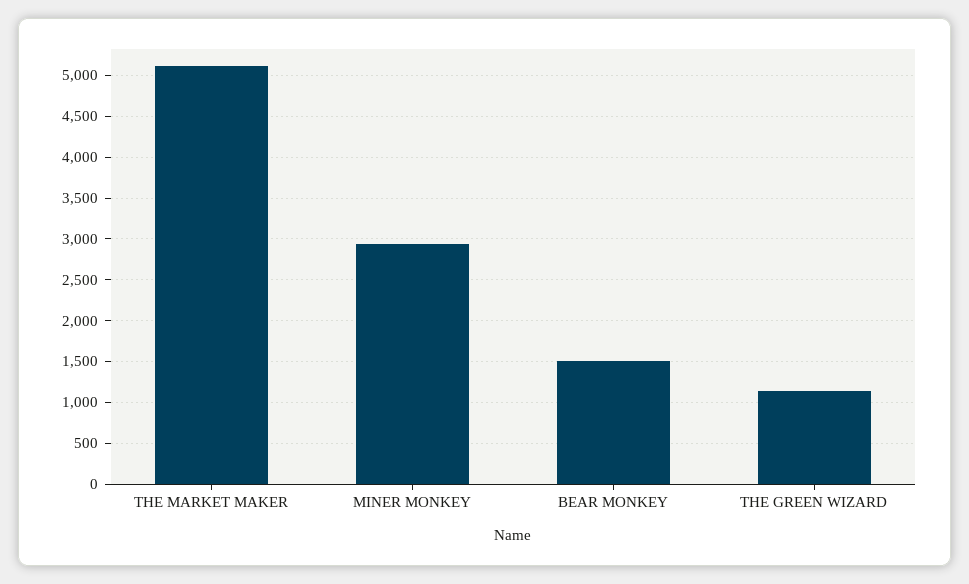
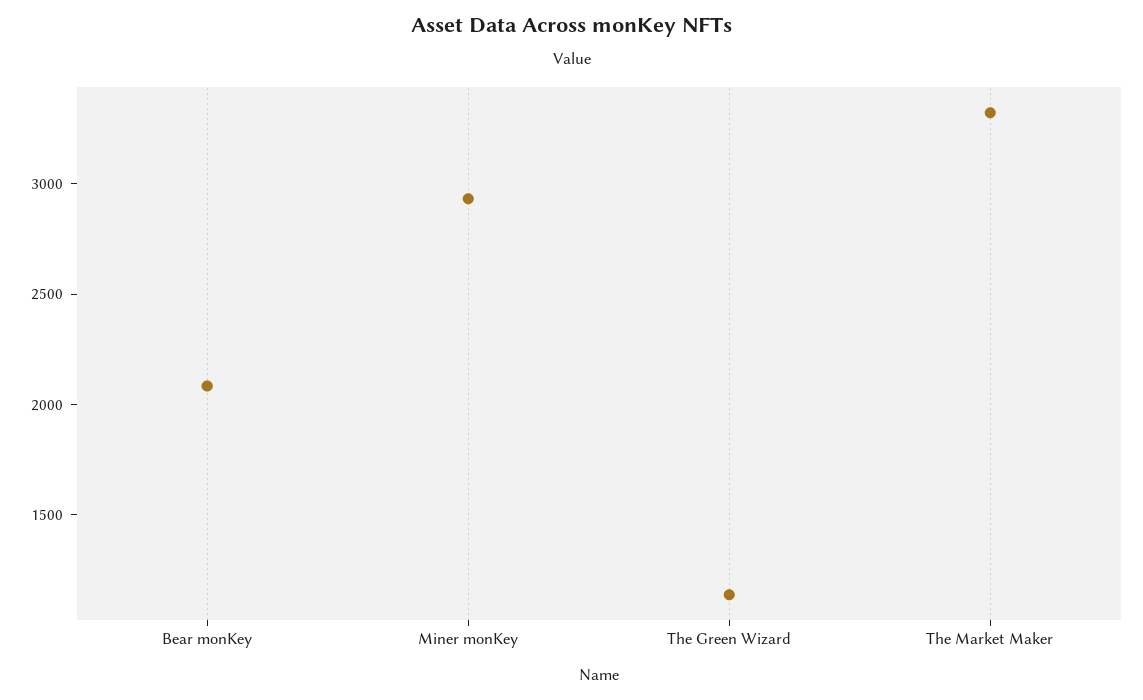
  {
-   "THE MARKET MAKER": 5100,
+   "THE MARKET MAKER": 3300,
    "MINER MONKEY": 2900,
-   "BEAR MONKEY": 1500,
+   "BEAR MONKEY": 2100,
    "THE GREEN WIZARD": 1100
  }

